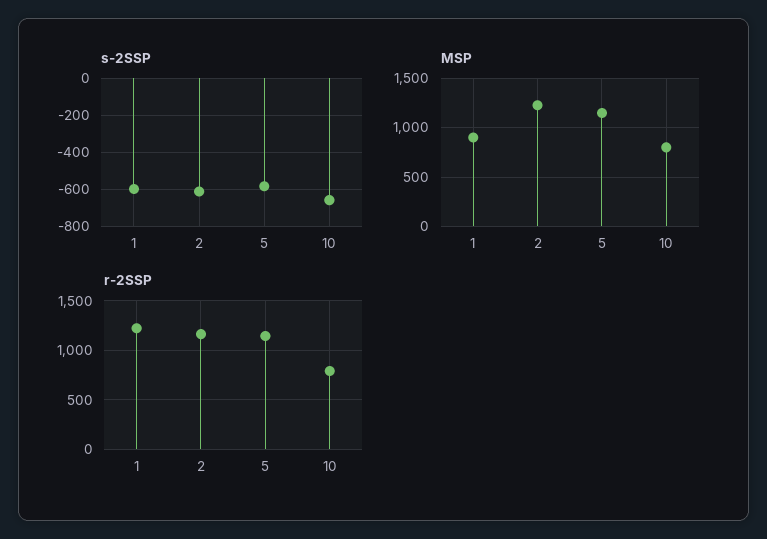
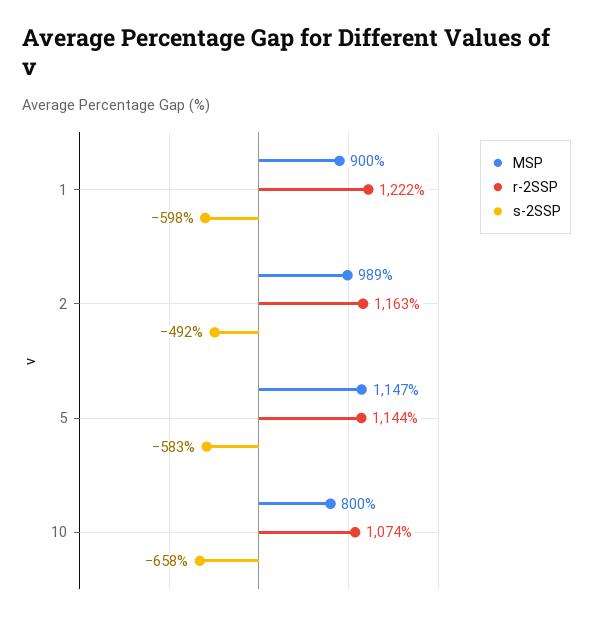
  {
    "s-2SSP": {
      "1": -598,
-     "2": -600,
+     "2": -492,
      "5": -583,
      "10": -658
    },
    "MSP": {
      "1": 900,
-     "2": 1200,
+     "2": 989,
      "5": 1147,
      "10": 800
    },
    "r-2SSP": {
      "1": 1222,
      "2": 1163,
      "5": 1144,
-     "10": 800
+     "10": 1074
    }
  }

